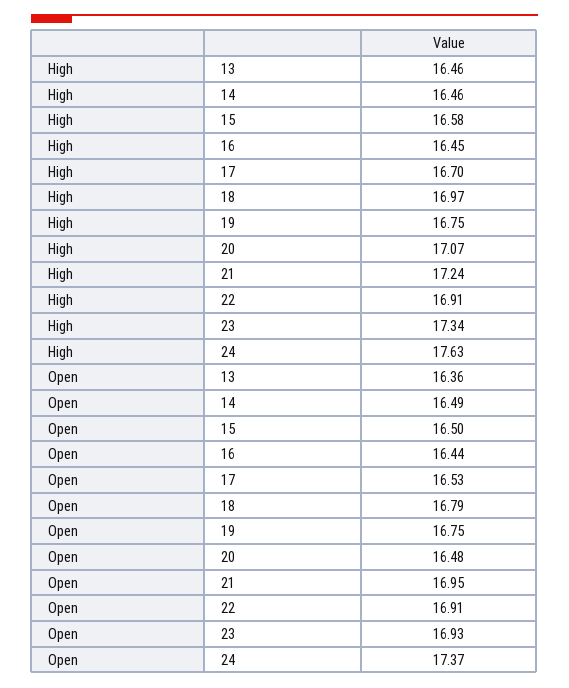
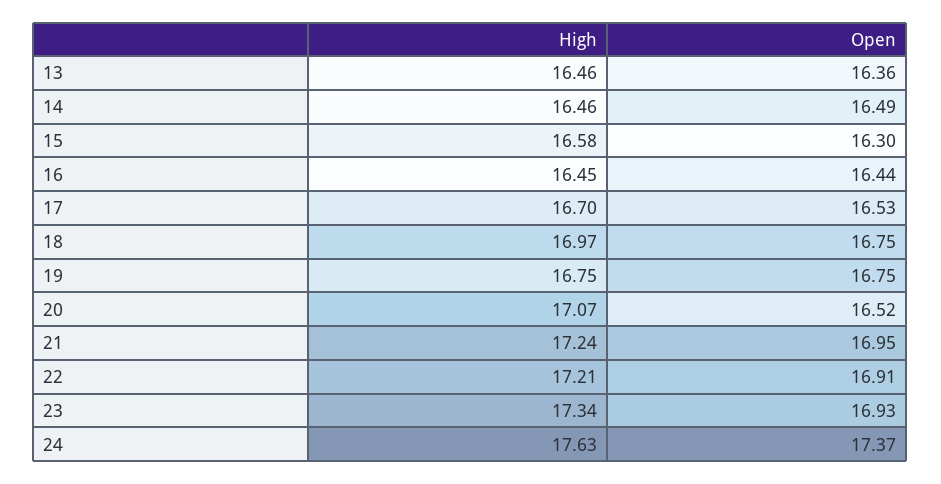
  {
    "High": {
      "13": 16.46,
      "14": 16.46,
      "15": 16.58,
      "16": 16.45,
      "17": 16.7,
      "18": 16.97,
      "19": 16.75,
      "20": 17.07,
      "21": 17.24,
-     "22": 16.91,
+     "22": 17.21,
      "23": 17.34,
      "24": 17.63
    },
    "Open": {
      "13": 16.36,
      "14": 16.49,
-     "15": 16.5,
+     "15": 16.3,
      "16": 16.44,
      "17": 16.53,
-     "18": 16.79,
+     "18": 16.75,
      "19": 16.75,
-     "20": 16.48,
+     "20": 16.52,
      "21": 16.95,
      "22": 16.91,
      "23": 16.93,
      "24": 17.37
    }
  }

